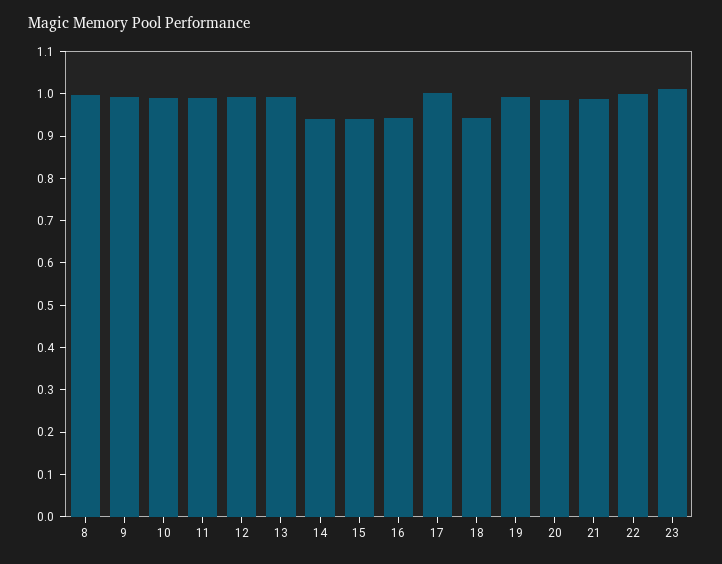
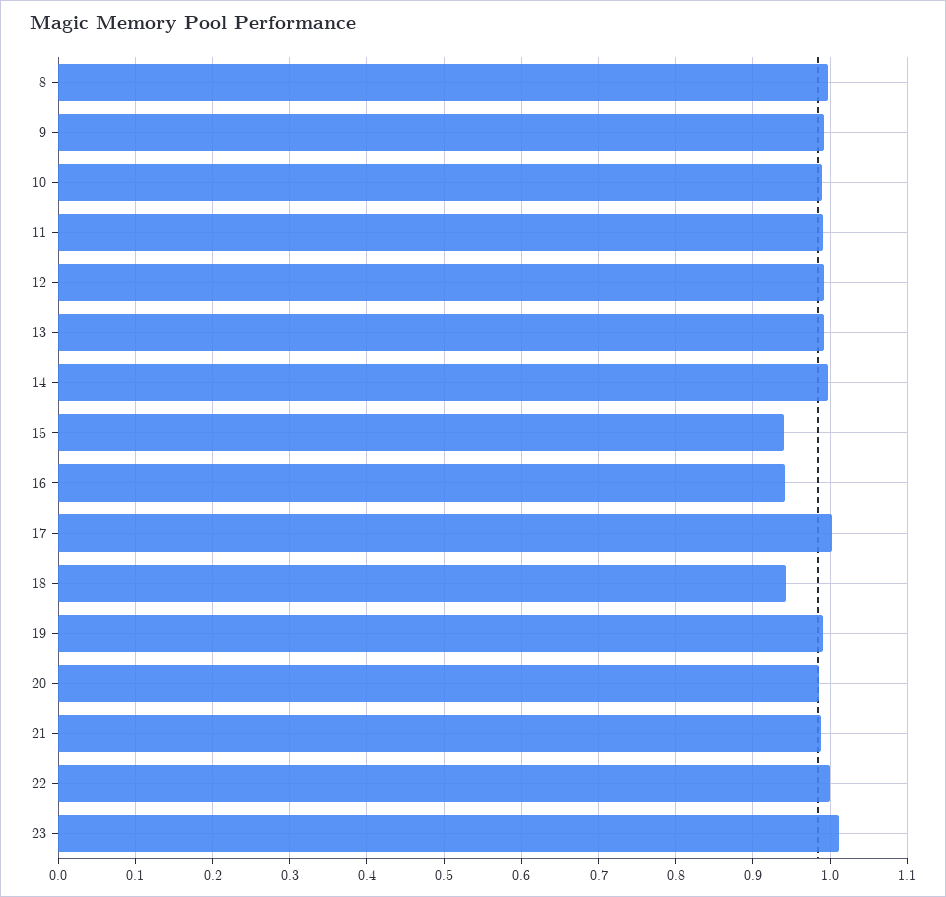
  {
    "8": 1,
    "9": 0.99,
    "10": 0.99,
    "11": 0.99,
    "12": 0.99,
    "13": 0.99,
-   "14": 0.94,
+   "14": 1,
    "15": 0.94,
    "16": 0.94,
    "17": 1,
    "18": 0.94,
    "19": 0.99,
    "20": 0.99,
    "21": 0.99,
    "22": 1,
    "23": 1.01
  }

